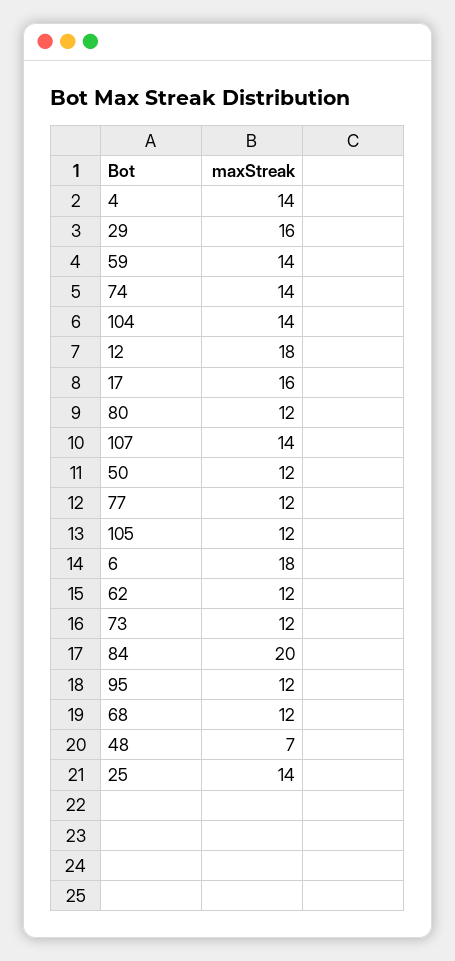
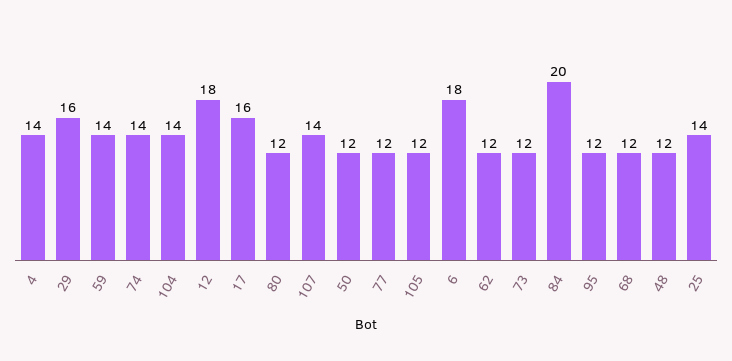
  {
    "4": 14,
    "29": 16,
    "59": 14,
    "74": 14,
    "104": 14,
    "12": 18,
    "17": 16,
    "80": 12,
    "107": 14,
    "50": 12,
    "77": 12,
    "105": 12,
    "6": 18,
    "62": 12,
    "73": 12,
    "84": 20,
    "95": 12,
    "68": 12,
-   "48": 7,
+   "48": 12,
    "25": 14
  }

